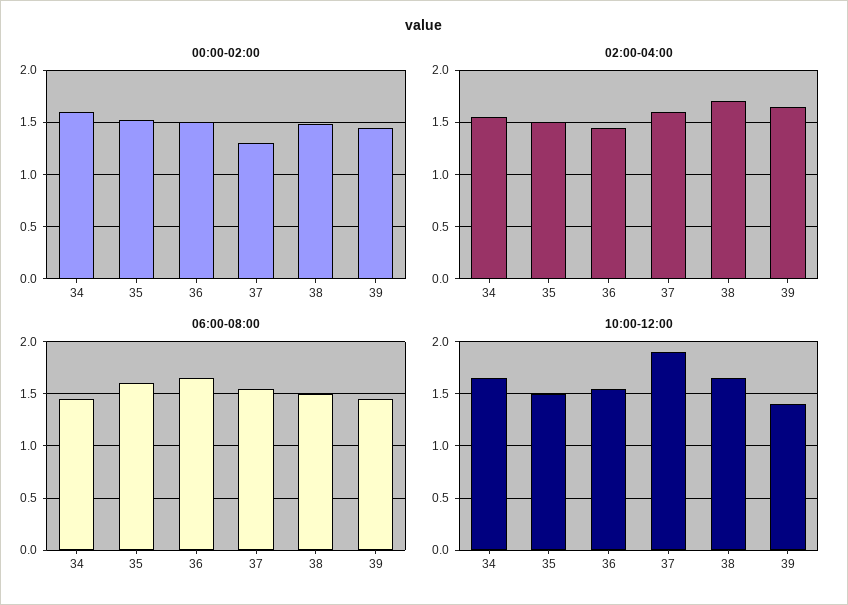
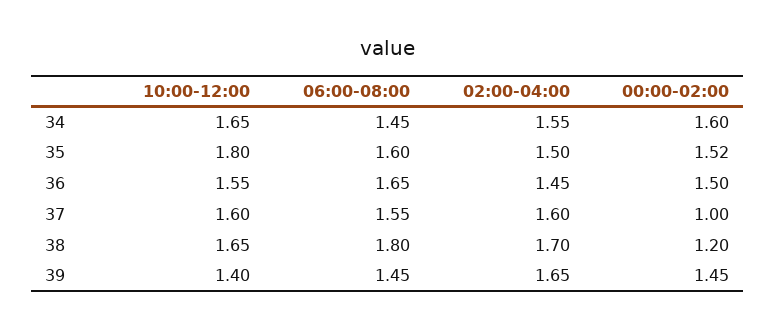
  {
    "00:00-02:00": {
      "34": 1.6,
      "35": 1.52,
      "36": 1.5,
-     "37": 1.3,
+     "37": 1,
-     "38": 1.5,
+     "38": 1.2,
      "39": 1.45
    },
    "02:00-04:00": {
      "34": 1.55,
      "35": 1.5,
      "36": 1.45,
      "37": 1.6,
      "38": 1.7,
      "39": 1.65
    },
    "06:00-08:00": {
      "34": 1.45,
      "35": 1.6,
      "36": 1.65,
      "37": 1.55,
-     "38": 1.5,
+     "38": 1.8,
      "39": 1.45
    },
    "10:00-12:00": {
      "34": 1.65,
-     "35": 1.5,
+     "35": 1.8,
      "36": 1.55,
-     "37": 1.9,
+     "37": 1.6,
      "38": 1.65,
      "39": 1.4
    }
  }

